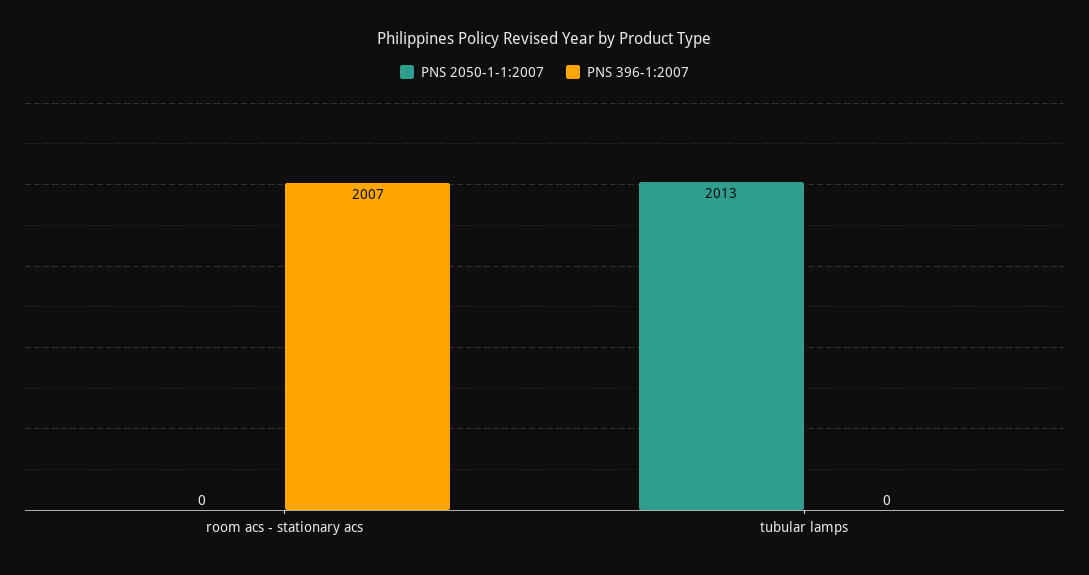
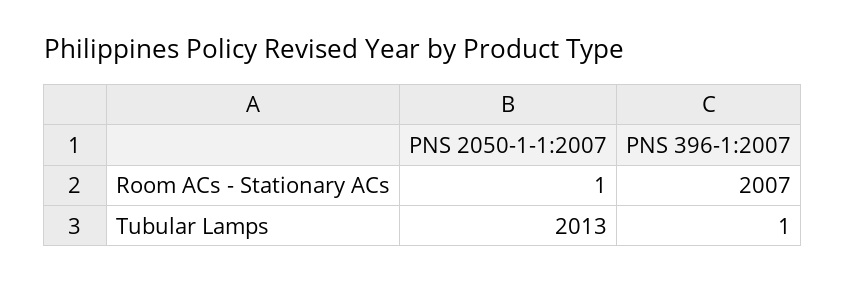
  {
    "PNS 2050-1-1:2007": {
-     "room acs - stationary acs": 0,
+     "room acs - stationary acs": 1,
      "tubular lamps": 2013
    },
    "PNS 396-1:2007": {
      "room acs - stationary acs": 2007,
-     "tubular lamps": 0
+     "tubular lamps": 1
    }
  }

